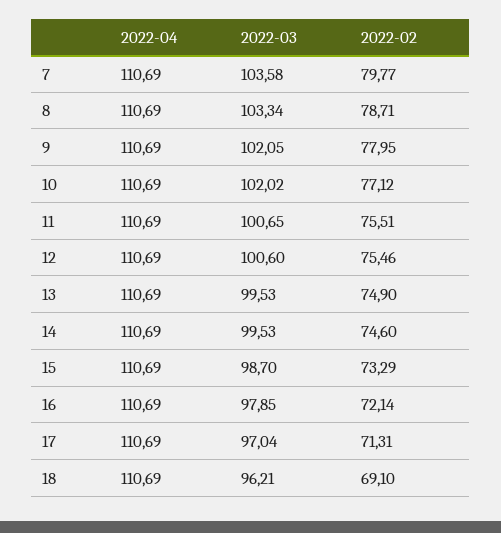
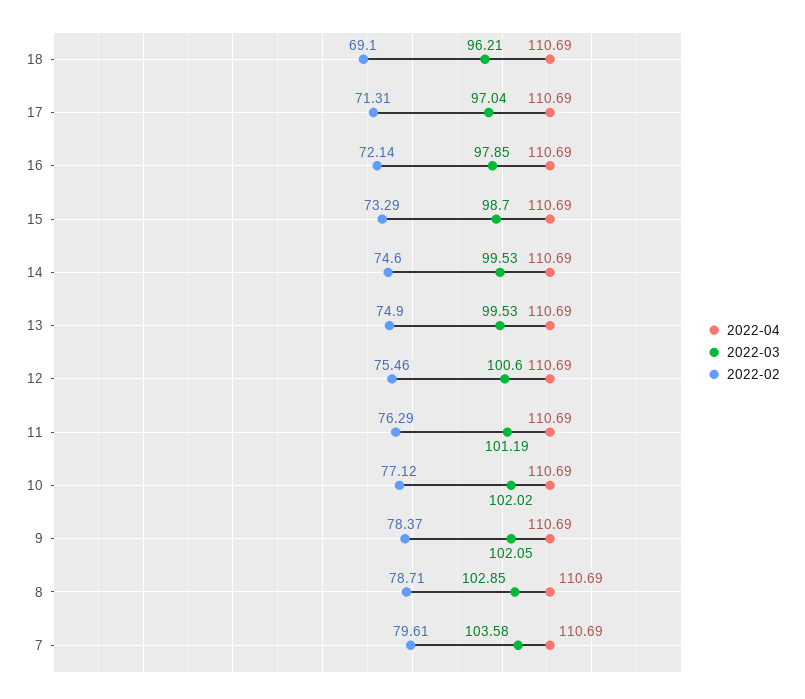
  {
    "2022-04": {
      "7": 110.69,
      "8": 110.69,
      "9": 110.69,
      "10": 110.69,
      "11": 110.69,
      "12": 110.69,
      "13": 110.69,
      "14": 110.69,
      "15": 110.69,
      "16": 110.69,
      "17": 110.69,
      "18": 110.69
    },
    "2022-03": {
      "7": 103.58,
-     "8": 103.34,
+     "8": 102.85,
      "9": 102.05,
      "10": 102.02,
-     "11": 100.65,
+     "11": 101.19,
      "12": 100.6,
      "13": 99.53,
      "14": 99.53,
      "15": 98.7,
      "16": 97.85,
      "17": 97.04,
      "18": 96.21
    },
    "2022-02": {
-     "7": 79.77,
+     "7": 79.61,
      "8": 78.71,
-     "9": 77.95,
+     "9": 78.37,
      "10": 77.12,
-     "11": 75.51,
+     "11": 76.29,
      "12": 75.46,
      "13": 74.9,
      "14": 74.6,
      "15": 73.29,
      "16": 72.14,
      "17": 71.31,
      "18": 69.1
    }
  }

